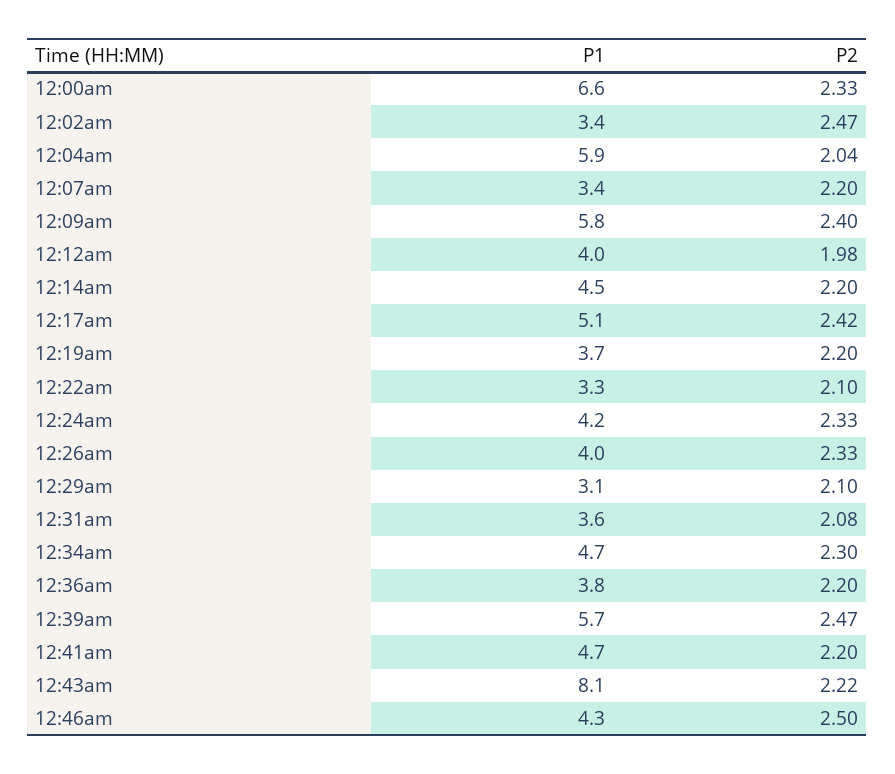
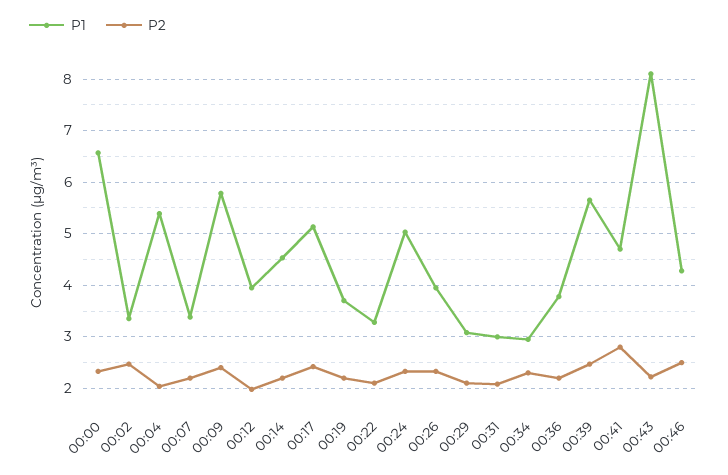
  {
    "P1": {
      "12:00am": 6.6,
      "12:02am": 3.4,
-     "12:04am": 5.9,
+     "12:04am": 5.4,
      "12:07am": 3.4,
      "12:09am": 5.8,
      "12:12am": 4,
      "12:14am": 4.5,
      "12:17am": 5.1,
      "12:19am": 3.7,
      "12:22am": 3.3,
-     "12:24am": 4.2,
+     "12:24am": 5,
      "12:26am": 4,
      "12:29am": 3.1,
-     "12:31am": 3.6,
+     "12:31am": 3,
-     "12:34am": 4.7,
+     "12:34am": 3,
      "12:36am": 3.8,
      "12:39am": 5.7,
      "12:41am": 4.7,
      "12:43am": 8.1,
      "12:46am": 4.3
    },
    "P2": {
      "12:00am": 2.33,
      "12:02am": 2.47,
      "12:04am": 2.04,
      "12:07am": 2.2,
      "12:09am": 2.4,
      "12:12am": 1.98,
      "12:14am": 2.2,
      "12:17am": 2.42,
      "12:19am": 2.2,
      "12:22am": 2.1,
      "12:24am": 2.33,
      "12:26am": 2.33,
      "12:29am": 2.1,
      "12:31am": 2.08,
      "12:34am": 2.3,
      "12:36am": 2.2,
      "12:39am": 2.47,
-     "12:41am": 2.2,
+     "12:41am": 2.8,
      "12:43am": 2.22,
      "12:46am": 2.5
    }
  }

